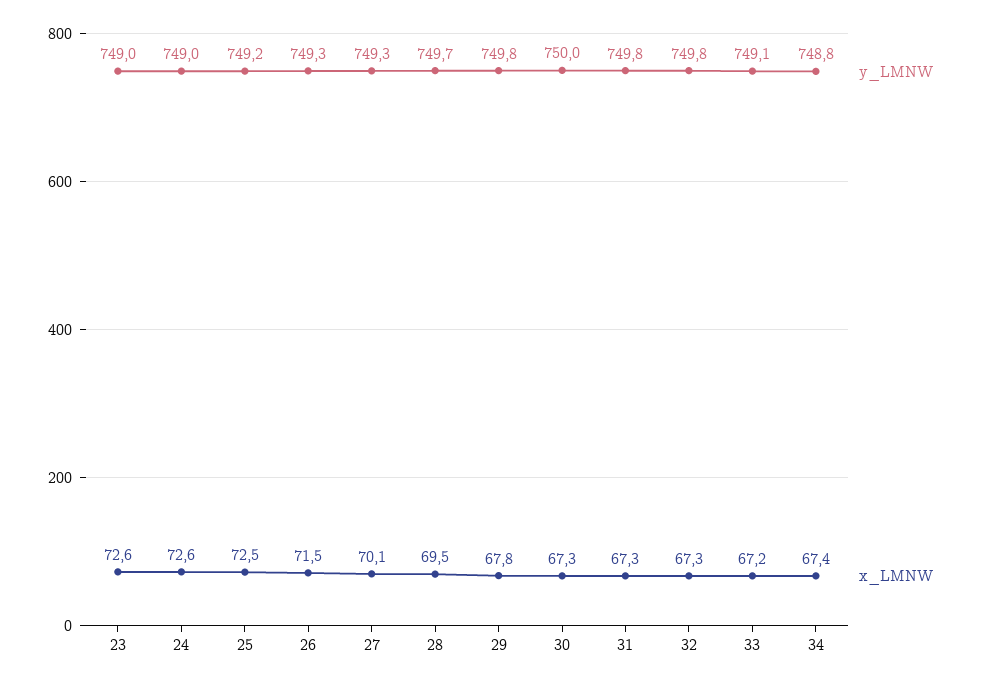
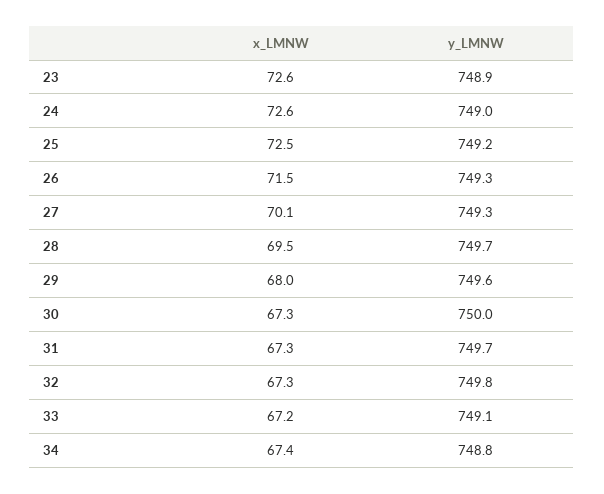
  {
    "y_LMNW": {
-     "23": 749,
+     "23": 748.9,
      "24": 749,
      "25": 749.2,
      "26": 749.3,
      "27": 749.3,
      "28": 749.7,
-     "29": 749.8,
+     "29": 749.6,
      "30": 750,
-     "31": 749.8,
+     "31": 749.7,
      "32": 749.8,
      "33": 749.1,
      "34": 748.8
    },
    "x_LMNW": {
      "23": 72.6,
      "24": 72.6,
      "25": 72.5,
      "26": 71.5,
      "27": 70.1,
      "28": 69.5,
-     "29": 67.8,
+     "29": 68,
      "30": 67.3,
      "31": 67.3,
      "32": 67.3,
      "33": 67.2,
      "34": 67.4
    }
  }

